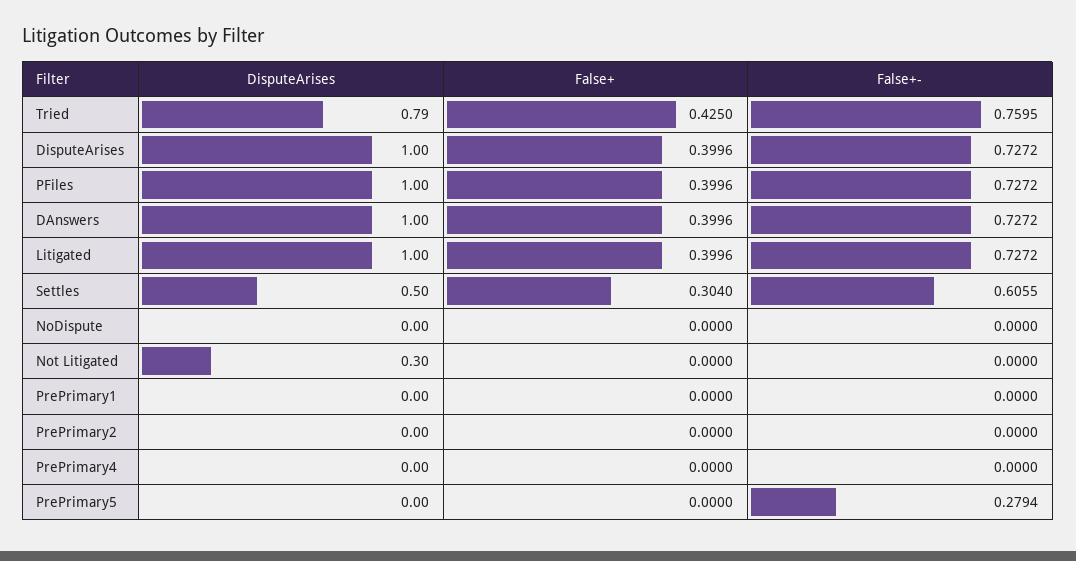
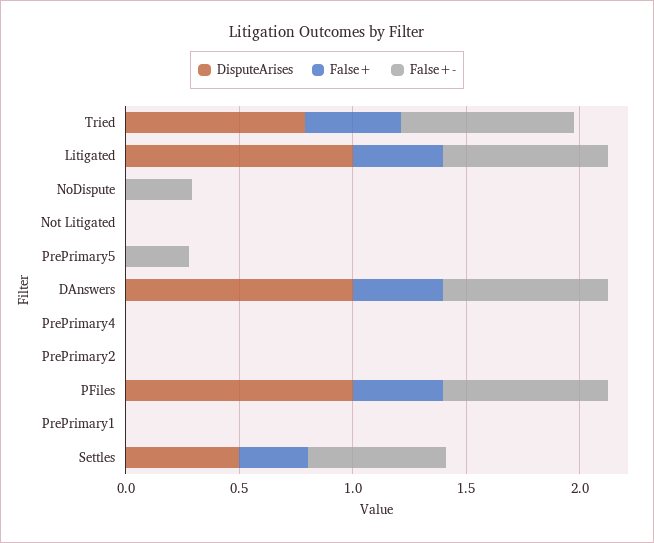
  {
    "DisputeArises": {
      "Tried": 0.79,
-     "DisputeArises": 1,
      "PFiles": 1,
      "DAnswers": 1,
      "Litigated": 1,
      "Settles": 0.5,
      "NoDispute": 0,
-     "Not Litigated": 0.3,
+     "Not Litigated": 0,
      "PrePrimary1": 0,
      "PrePrimary2": 0,
      "PrePrimary4": 0,
      "PrePrimary5": 0
    },
    "False+": {
      "Tried": 0.425,
-     "DisputeArises": 0.3996,
      "PFiles": 0.3996,
      "DAnswers": 0.3996,
      "Litigated": 0.3996,
      "Settles": 0.304,
      "NoDispute": 0,
      "Not Litigated": 0,
      "PrePrimary1": 0,
      "PrePrimary2": 0,
      "PrePrimary4": 0,
      "PrePrimary5": 0
    },
    "False+-": {
      "Tried": 0.7595,
-     "DisputeArises": 0.7272,
      "PFiles": 0.7272,
      "DAnswers": 0.7272,
      "Litigated": 0.7272,
      "Settles": 0.6055,
-     "NoDispute": 0,
+     "NoDispute": 0.3,
      "Not Litigated": 0,
      "PrePrimary1": 0,
      "PrePrimary2": 0,
      "PrePrimary4": 0,
      "PrePrimary5": 0.2794
    }
  }

